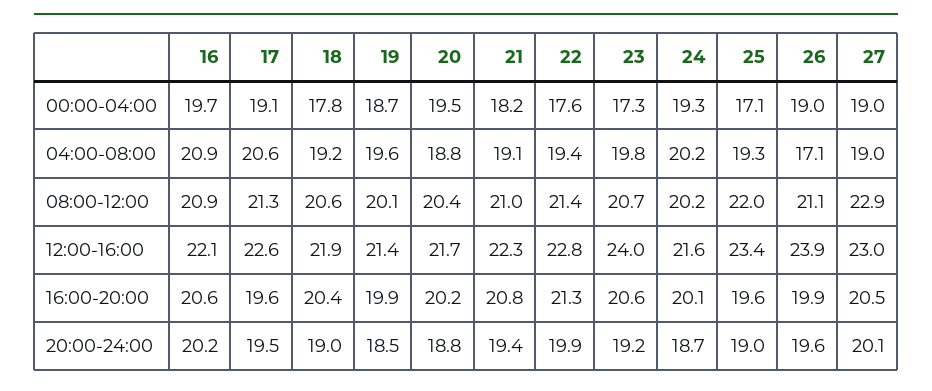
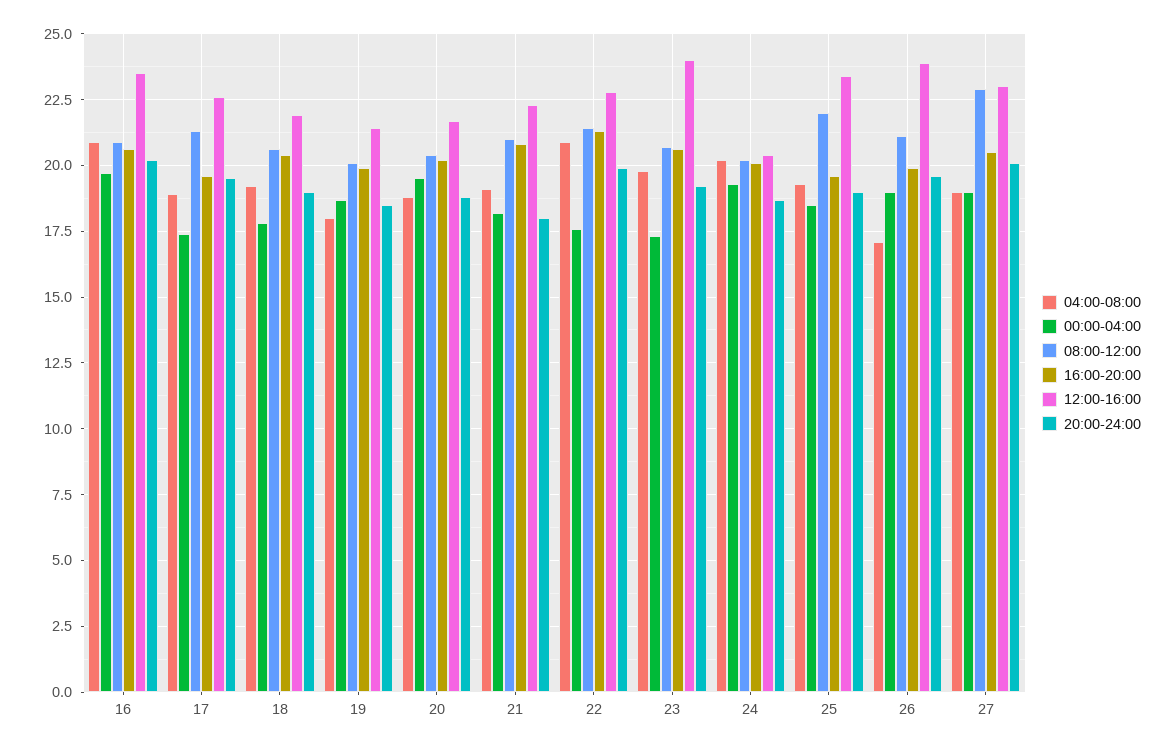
  {
    "00:00-04:00": {
      "16": 19.7,
-     "17": 19.1,
+     "17": 17.5,
      "18": 17.8,
      "19": 18.7,
      "20": 19.5,
      "21": 18.2,
      "22": 17.6,
      "23": 17.3,
      "24": 19.3,
-     "25": 17.1,
+     "25": 18.5,
      "26": 19,
      "27": 19
    },
    "04:00-08:00": {
      "16": 20.9,
-     "17": 20.6,
+     "17": 19,
      "18": 19.2,
-     "19": 19.6,
+     "19": 18,
      "20": 18.8,
      "21": 19.1,
-     "22": 19.4,
+     "22": 21,
      "23": 19.8,
      "24": 20.2,
      "25": 19.3,
      "26": 17.1,
      "27": 19
    },
    "08:00-12:00": {
      "16": 20.9,
      "17": 21.3,
      "18": 20.6,
      "19": 20.1,
      "20": 20.4,
      "21": 21,
      "22": 21.4,
      "23": 20.7,
      "24": 20.2,
      "25": 22,
      "26": 21.1,
      "27": 22.9
    },
    "12:00-16:00": {
-     "16": 22.1,
+     "16": 23.5,
      "17": 22.6,
      "18": 21.9,
      "19": 21.4,
      "20": 21.7,
      "21": 22.3,
      "22": 22.8,
      "23": 24,
-     "24": 21.6,
+     "24": 20.5,
      "25": 23.4,
      "26": 23.9,
      "27": 23
    },
    "16:00-20:00": {
      "16": 20.6,
      "17": 19.6,
      "18": 20.4,
      "19": 19.9,
      "20": 20.2,
      "21": 20.8,
      "22": 21.3,
      "23": 20.6,
      "24": 20.1,
      "25": 19.6,
      "26": 19.9,
      "27": 20.5
    },
    "20:00-24:00": {
      "16": 20.2,
      "17": 19.5,
      "18": 19,
      "19": 18.5,
      "20": 18.8,
-     "21": 19.4,
+     "21": 18,
      "22": 19.9,
      "23": 19.2,
      "24": 18.7,
      "25": 19,
      "26": 19.6,
      "27": 20.1
    }
  }

